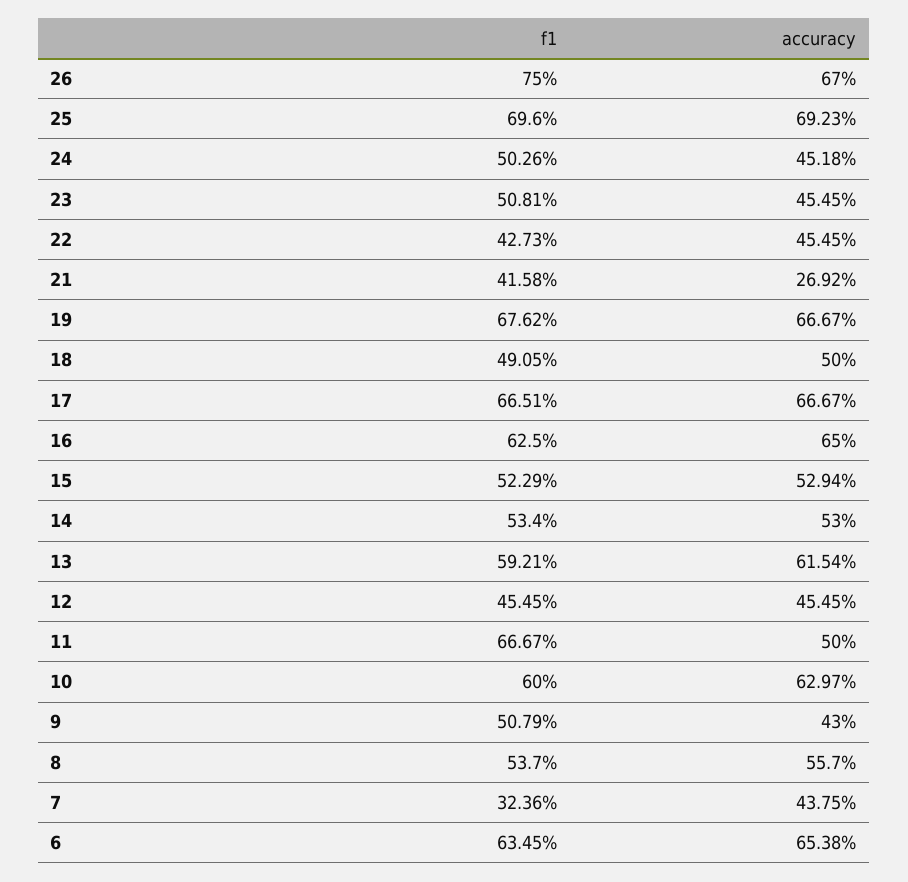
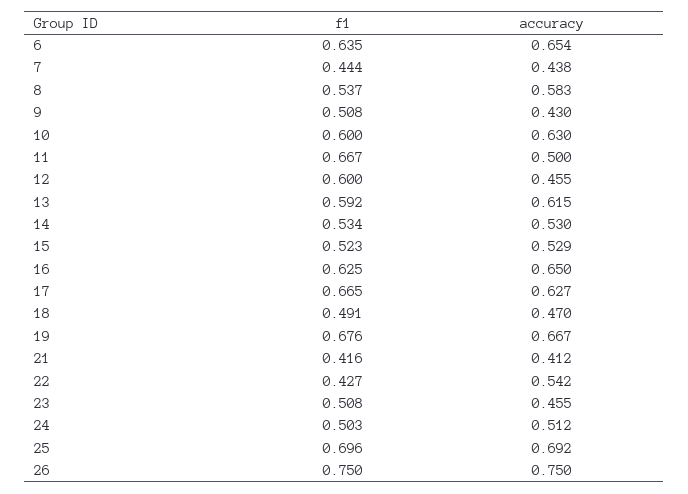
  {
    "f1": {
      "26": 0.75,
      "25": 0.696,
      "24": 0.5026,
      "23": 0.5081,
      "22": 0.4273,
      "21": 0.4158,
      "19": 0.6762,
      "18": 0.4905,
      "17": 0.6651,
      "16": 0.625,
      "15": 0.5229,
      "14": 0.534,
      "13": 0.5921,
-     "12": 0.4545,
+     "12": 0.6,
      "11": 0.6667,
      "10": 0.6,
      "9": 0.5079,
      "8": 0.537,
-     "7": 0.3236,
+     "7": 0.444,
      "6": 0.6345
    },
    "accuracy": {
-     "26": 0.67,
+     "26": 0.75,
      "25": 0.6923,
-     "24": 0.4518,
+     "24": 0.512,
      "23": 0.4545,
-     "22": 0.4545,
+     "22": 0.542,
-     "21": 0.2692,
+     "21": 0.412,
      "19": 0.6667,
-     "18": 0.5,
+     "18": 0.47,
-     "17": 0.6667,
+     "17": 0.627,
      "16": 0.65,
      "15": 0.5294,
      "14": 0.53,
      "13": 0.6154,
      "12": 0.4545,
      "11": 0.5,
      "10": 0.6297,
      "9": 0.43,
-     "8": 0.557,
+     "8": 0.583,
      "7": 0.4375,
      "6": 0.6538
    }
  }

